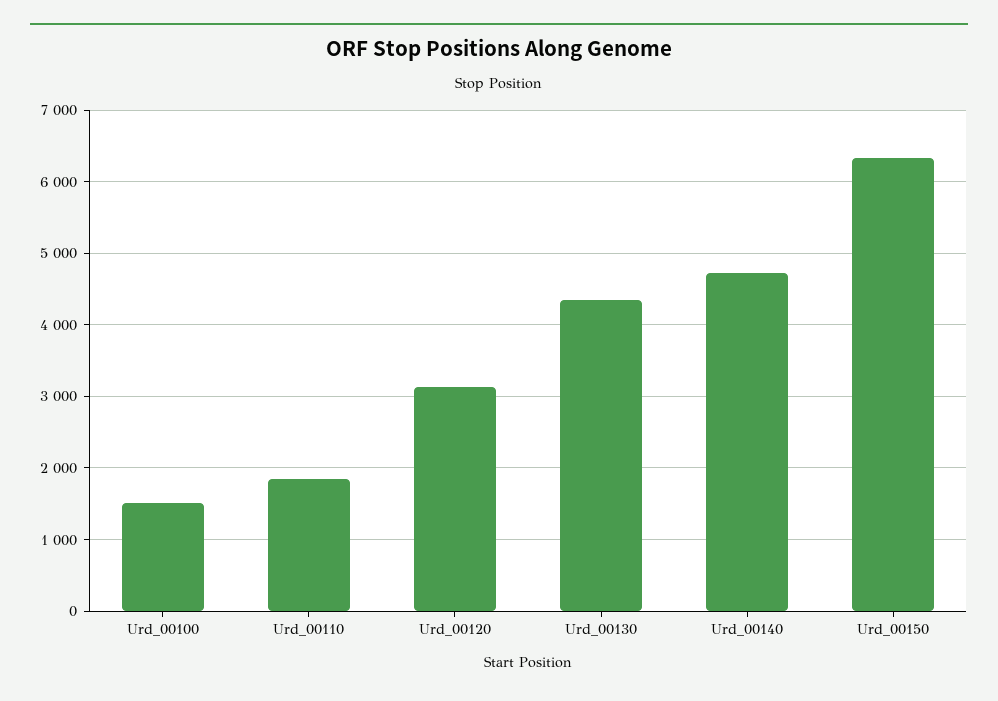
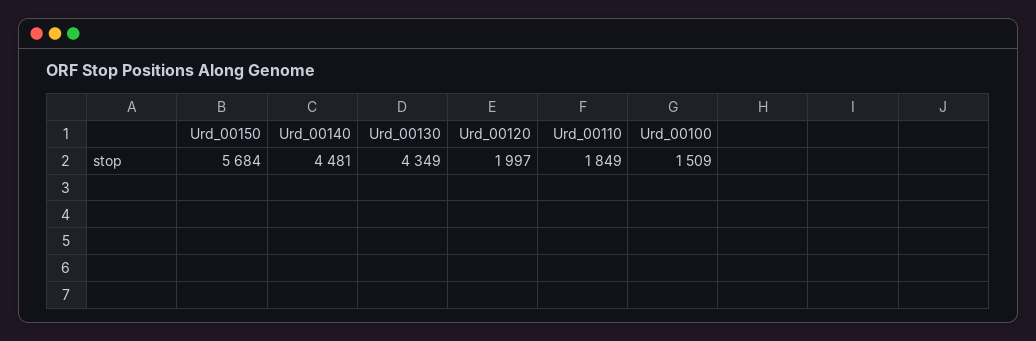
  {
    "Urd_00100": 1509,
    "Urd_00110": 1849,
-   "Urd_00120": 3100,
+   "Urd_00120": 1997,
    "Urd_00130": 4349,
-   "Urd_00140": 4700,
+   "Urd_00140": 4481,
-   "Urd_00150": 6300
+   "Urd_00150": 5684
  }

